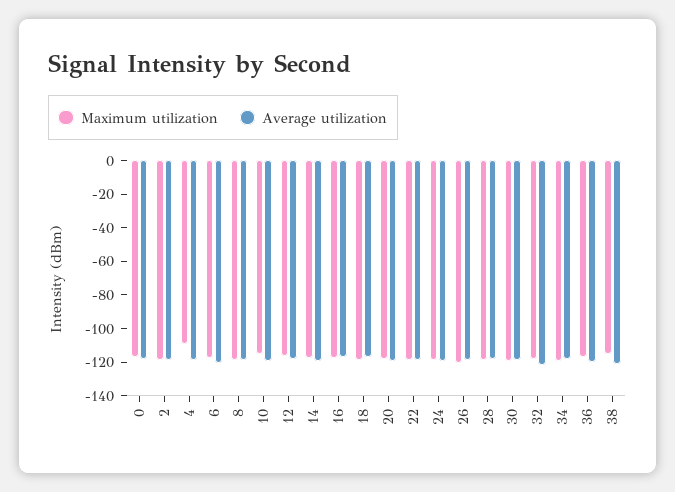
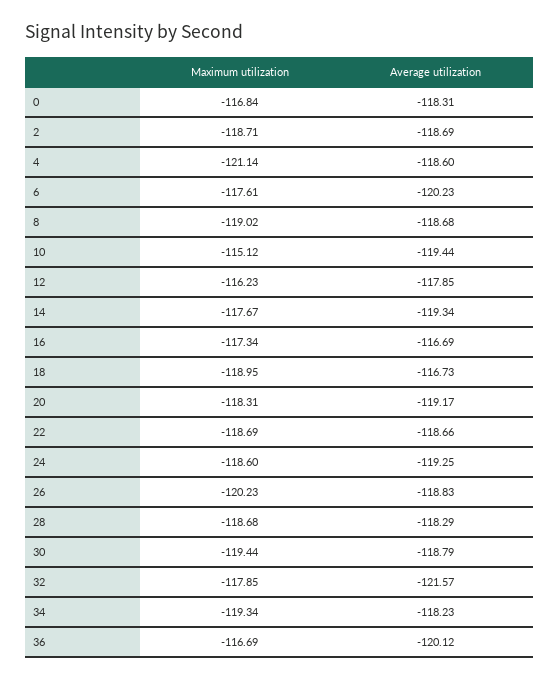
  {
    "Maximum utilization": {
      "0": -116.84,
      "2": -118.71,
-     "4": -110,
+     "4": -121.14,
      "6": -117.61,
      "8": -119.02,
      "10": -115.12,
      "12": -116.23,
      "14": -117.67,
      "16": -117.34,
      "18": -118.95,
      "20": -118.31,
      "22": -118.69,
      "24": -118.6,
      "26": -120.23,
      "28": -118.68,
      "30": -119.44,
      "32": -117.85,
      "34": -119.34,
-     "36": -116.69,
+     "36": -116.69
-     "38": -115
    },
    "Average utilization": {
      "0": -118.31,
      "2": -118.69,
      "4": -118.6,
      "6": -120.23,
      "8": -118.68,
      "10": -119.44,
      "12": -117.85,
      "14": -119.34,
      "16": -116.69,
      "18": -116.73,
      "20": -119.17,
      "22": -118.66,
      "24": -119.25,
      "26": -118.83,
      "28": -118.29,
      "30": -118.79,
      "32": -121.57,
      "34": -118.23,
-     "36": -120.12,
+     "36": -120.12
-     "38": -120
    }
  }

